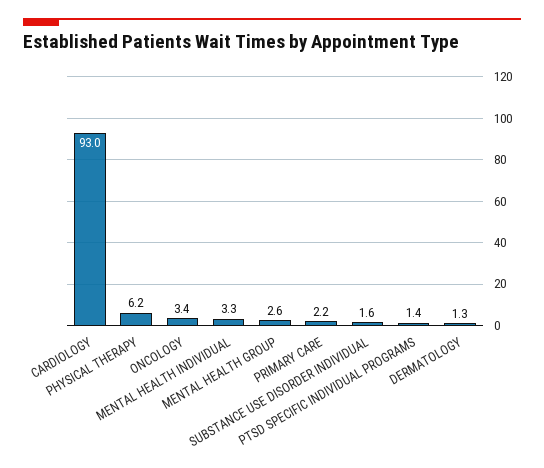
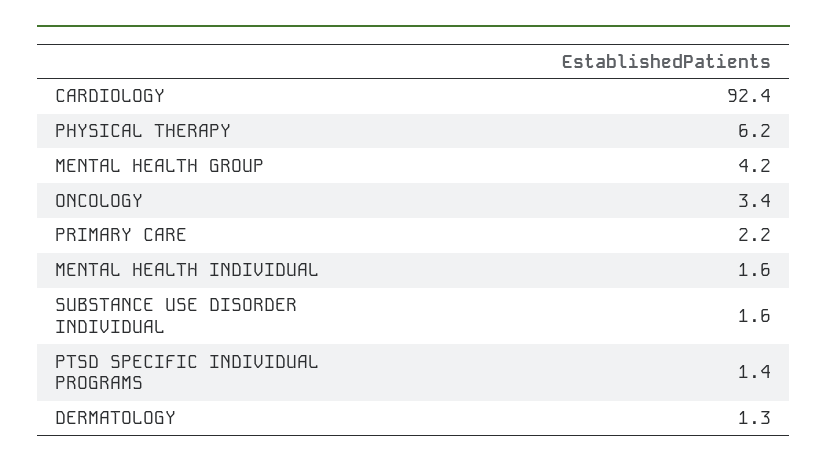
  {
-   "CARDIOLOGY": 93,
+   "CARDIOLOGY": 92.4,
    "PHYSICAL THERAPY": 6.2,
    "ONCOLOGY": 3.4,
-   "MENTAL HEALTH INDIVIDUAL": 3.3,
+   "MENTAL HEALTH INDIVIDUAL": 1.6,
-   "MENTAL HEALTH GROUP": 2.6,
+   "MENTAL HEALTH GROUP": 4.2,
    "PRIMARY CARE": 2.2,
    "SUBSTANCE USE DISORDER INDIVIDUAL": 1.6,
    "PTSD SPECIFIC INDIVIDUAL PROGRAMS": 1.4,
    "DERMATOLOGY": 1.3
  }

